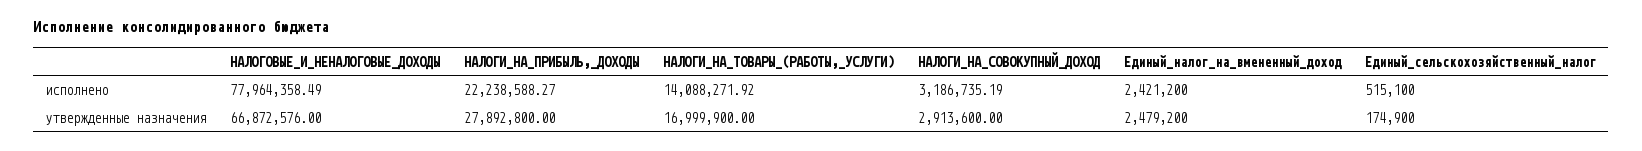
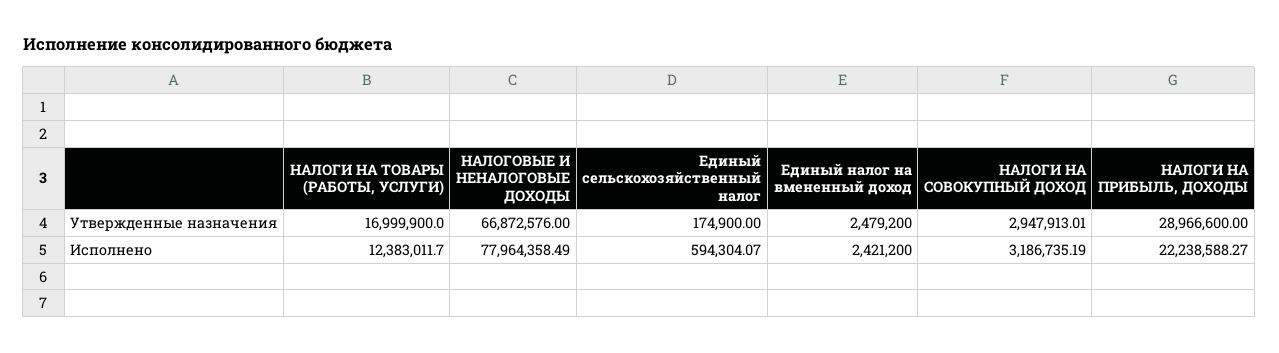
  {
    "НАЛОГОВЫЕ_И_НЕНАЛОГОВЫЕ_ДОХОДЫ": {
      "исполнено": 77964358.49,
      "утвержденные назначения": 66872576
    },
    "НАЛОГИ_НА_ПРИБЫЛЬ,_ДОХОДЫ": {
      "исполнено": 22238588.27,
-     "утвержденные назначения": 27892800
+     "утвержденные назначения": 28966600
    },
    "НАЛОГИ_НА_ТОВАРЫ_(РАБОТЫ,_УСЛУГИ)": {
-     "исполнено": 14088271.92,
+     "исполнено": 12383011.7,
      "утвержденные назначения": 16999900
    },
    "НАЛОГИ_НА_СОВОКУПНЫЙ_ДОХОД": {
      "исполнено": 3186735.19,
-     "утвержденные назначения": 2913600
+     "утвержденные назначения": 2947913.01
    },
    "Единый_налог_на_вмененный_доход": {
      "исполнено": 2421200,
      "утвержденные назначения": 2479200
    },
    "Единый_сельскохозяйственный_налог": {
-     "исполнено": 515100,
+     "исполнено": 594304.07,
      "утвержденные назначения": 174900
    }
  }

